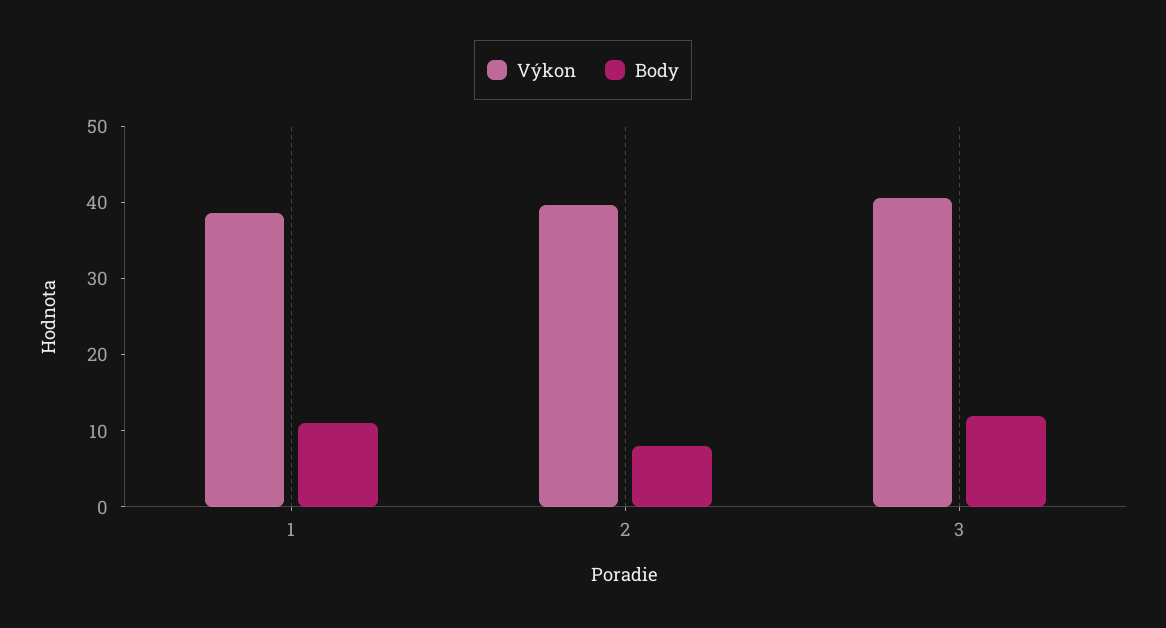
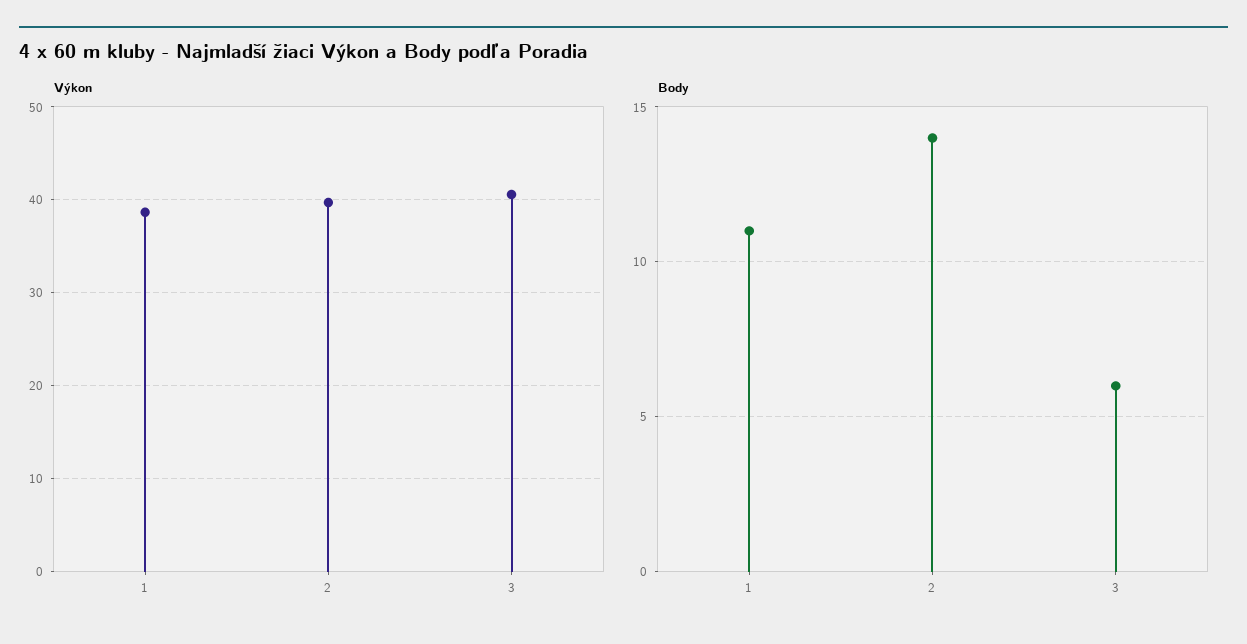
  {
    "Výkon": {
      "1": 39,
      "2": 40,
      "3": 41
    },
    "Body": {
      "1": 11,
-     "2": 8,
+     "2": 14,
-     "3": 12
+     "3": 6
    }
  }

